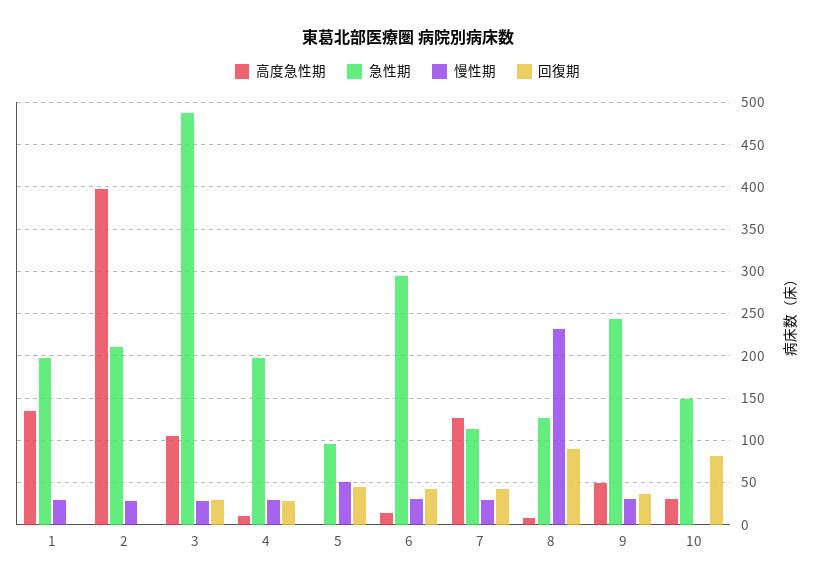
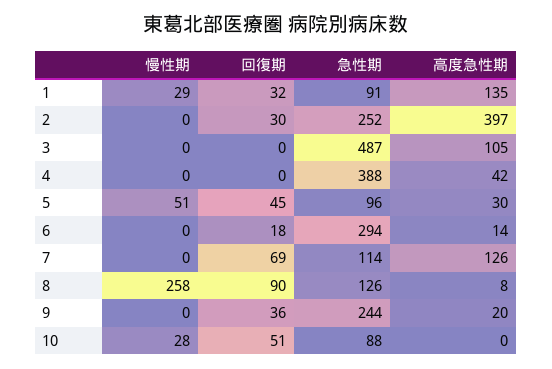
  {
    "高度急性期": {
      "1": 135,
      "2": 397,
      "3": 105,
-     "4": 10,
+     "4": 42,
-     "5": 0,
+     "5": 30,
      "6": 14,
      "7": 126,
      "8": 8,
-     "9": 50,
+     "9": 20,
-     "10": 30
+     "10": 0
    },
    "急性期": {
-     "1": 200,
+     "1": 91,
-     "2": 210,
+     "2": 252,
      "3": 487,
-     "4": 200,
+     "4": 388,
      "5": 96,
      "6": 294,
      "7": 114,
      "8": 126,
      "9": 244,
-     "10": 150
+     "10": 88
    },
    "慢性期": {
      "1": 29,
-     "2": 30,
+     "2": 0,
-     "3": 30,
+     "3": 0,
-     "4": 30,
+     "4": 0,
      "5": 51,
-     "6": 30,
+     "6": 0,
-     "7": 30,
+     "7": 0,
-     "8": 230,
+     "8": 258,
-     "9": 30,
+     "9": 0,
-     "10": 0
+     "10": 28
    },
    "回復期": {
-     "1": 0,
+     "1": 32,
-     "2": 0,
+     "2": 30,
-     "3": 30,
+     "3": 0,
-     "4": 30,
+     "4": 0,
      "5": 45,
-     "6": 40,
+     "6": 18,
-     "7": 40,
+     "7": 69,
      "8": 90,
      "9": 36,
-     "10": 80
+     "10": 51
    }
  }

